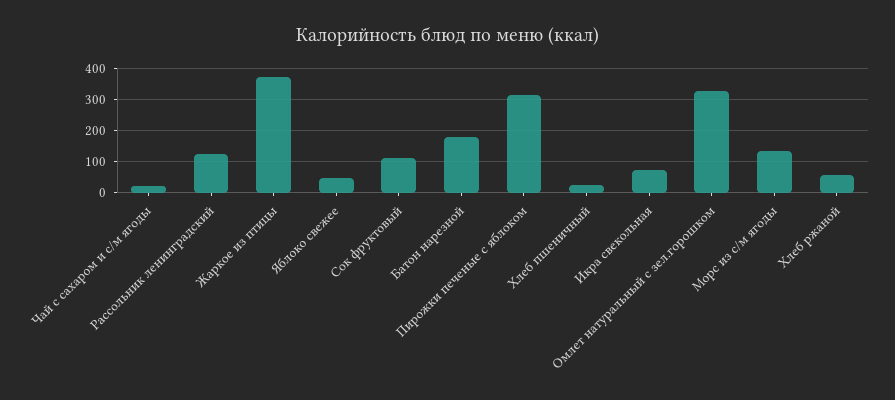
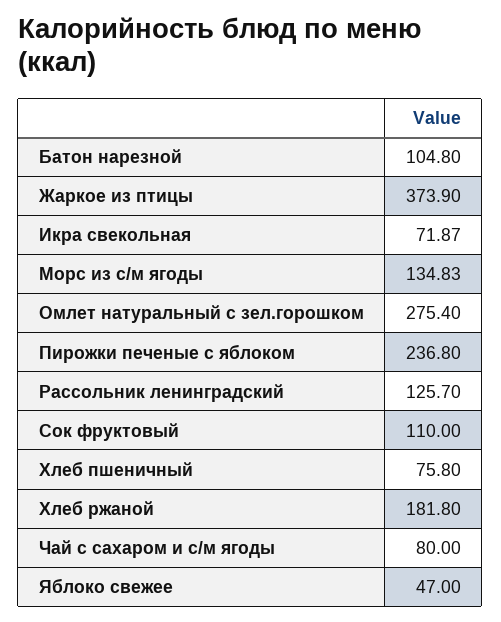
  {
-   "Чай с сахаром и с/м ягоды": 20,
+   "Чай с сахаром и с/м ягоды": 80,
    "Рассольник ленинградский": 125.7,
    "Жаркое из птицы": 373.9,
    "Яблоко свежее": 47,
    "Сок фруктовый": 110,
-   "Батон нарезной": 180,
+   "Батон нарезной": 104.8,
-   "Пирожки печеные с яблоком": 320,
+   "Пирожки печеные с яблоком": 236.8,
-   "Хлеб пшеничный": 20,
+   "Хлеб пшеничный": 75.8,
    "Икра свекольная": 71.87,
-   "Омлет натуральный с зел.горошком": 320,
+   "Омлет натуральный с зел.горошком": 275.4,
    "Морс из с/м ягоды": 134.83,
-   "Хлеб ржаной": 60
+   "Хлеб ржаной": 181.8
  }

